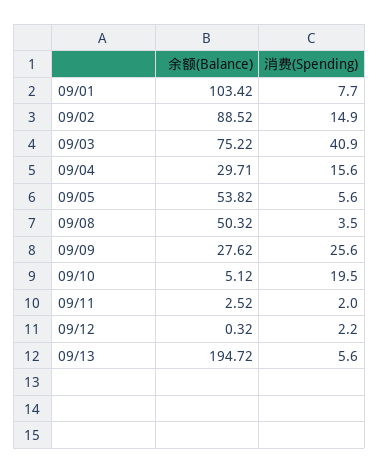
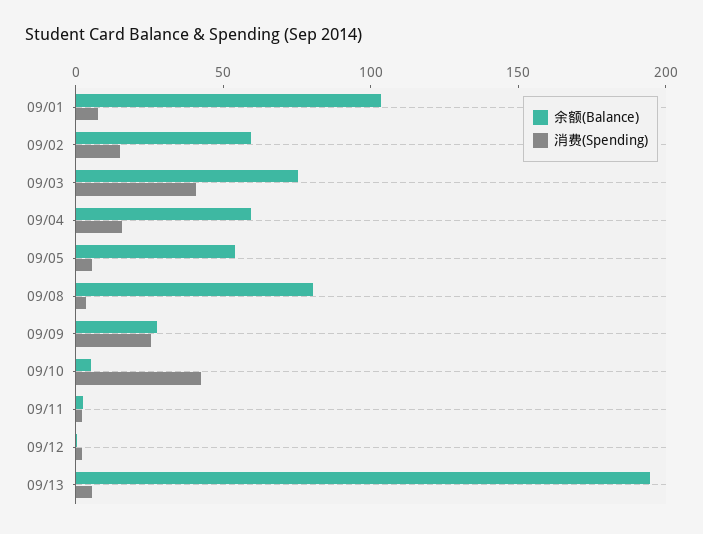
  {
    "余额(Balance)": {
      "09/01": 103.42,
-     "09/02": 88.52,
+     "09/02": 60,
      "09/03": 75.22,
-     "09/04": 29.71,
+     "09/04": 60,
      "09/05": 53.82,
-     "09/08": 50.32,
+     "09/08": 80,
      "09/09": 27.62,
      "09/10": 5.12,
      "09/11": 2.52,
      "09/12": 0.32,
      "09/13": 194.72
    },
    "消费(Spending)": {
      "09/01": 7.7,
      "09/02": 14.9,
      "09/03": 40.9,
      "09/04": 15.6,
      "09/05": 5.6,
      "09/08": 3.5,
      "09/09": 25.6,
-     "09/10": 19.5,
+     "09/10": 40,
      "09/11": 2,
      "09/12": 2.2,
      "09/13": 5.6
    }
  }

